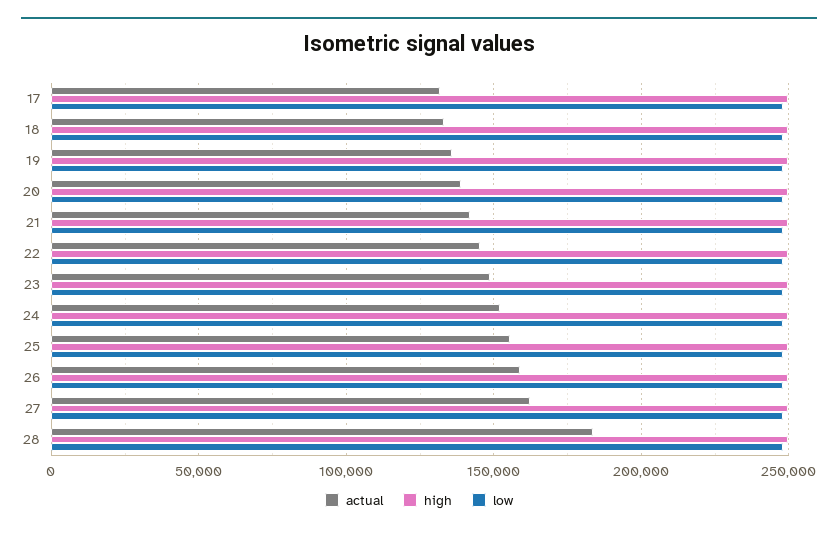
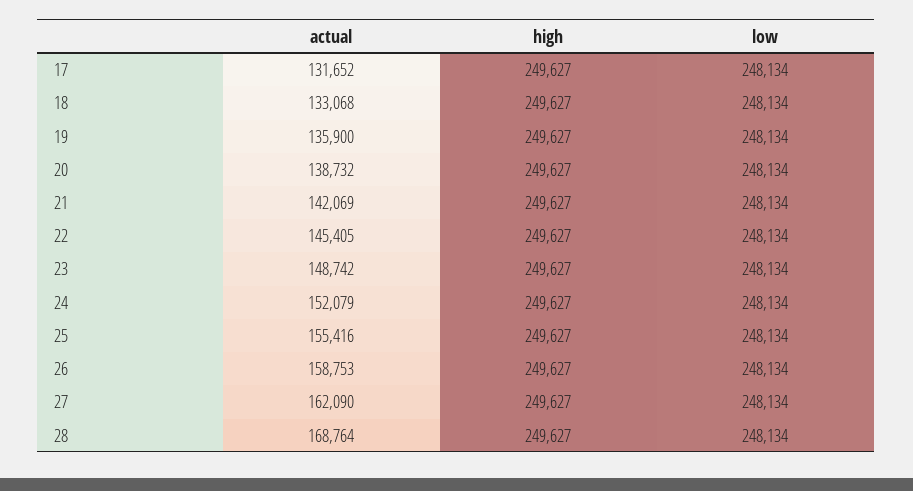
  {
    "actual": {
      "17": 131652,
      "18": 133068,
      "19": 135900,
      "20": 138732,
      "21": 142069,
      "22": 145405,
      "23": 148742,
      "24": 152079,
      "25": 155416,
      "26": 158753,
      "27": 162090,
-     "28": 185000
+     "28": 168764
    },
    "high": {
      "17": 249627,
      "18": 249627,
      "19": 249627,
      "20": 249627,
      "21": 249627,
      "22": 249627,
      "23": 249627,
      "24": 249627,
      "25": 249627,
      "26": 249627,
      "27": 249627,
      "28": 249627
    },
    "low": {
      "17": 248134,
      "18": 248134,
      "19": 248134,
      "20": 248134,
      "21": 248134,
      "22": 248134,
      "23": 248134,
      "24": 248134,
      "25": 248134,
      "26": 248134,
      "27": 248134,
      "28": 248134
    }
  }

